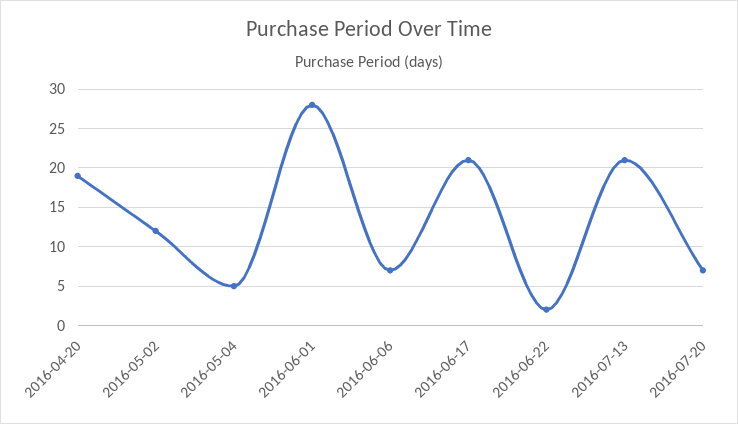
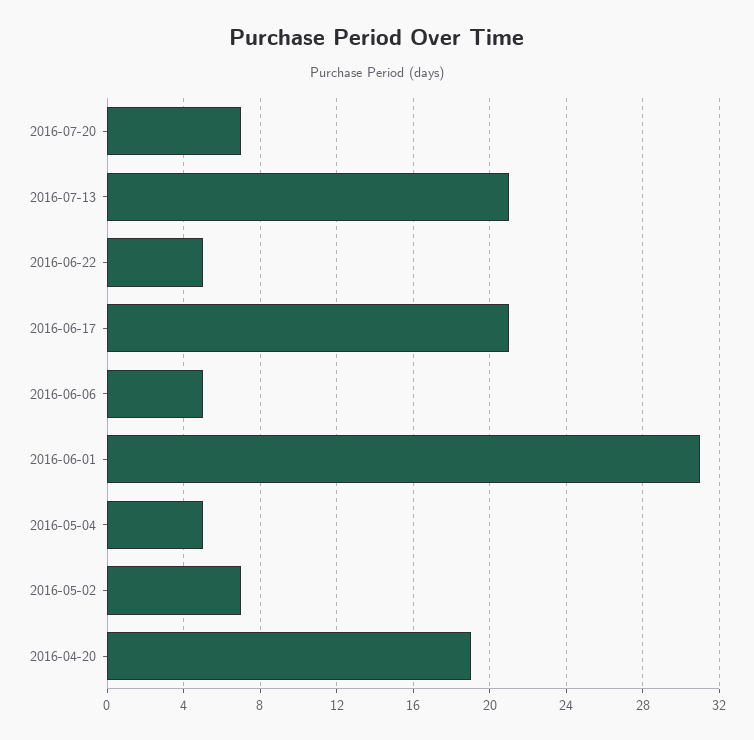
  {
    "2016-04-20": 19,
-   "2016-05-02": 12,
+   "2016-05-02": 7,
    "2016-05-04": 5,
-   "2016-06-01": 28,
+   "2016-06-01": 31,
-   "2016-06-06": 7,
+   "2016-06-06": 5,
    "2016-06-17": 21,
-   "2016-06-22": 2,
+   "2016-06-22": 5,
    "2016-07-13": 21,
    "2016-07-20": 7
  }

